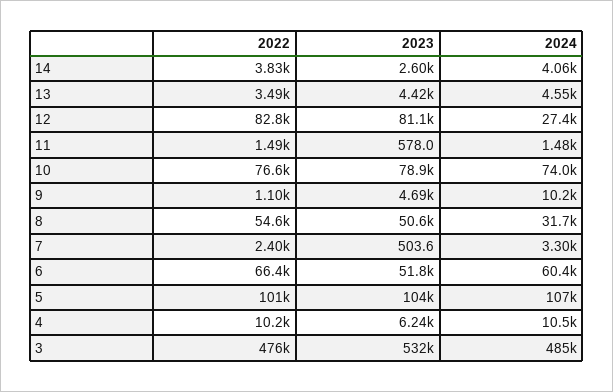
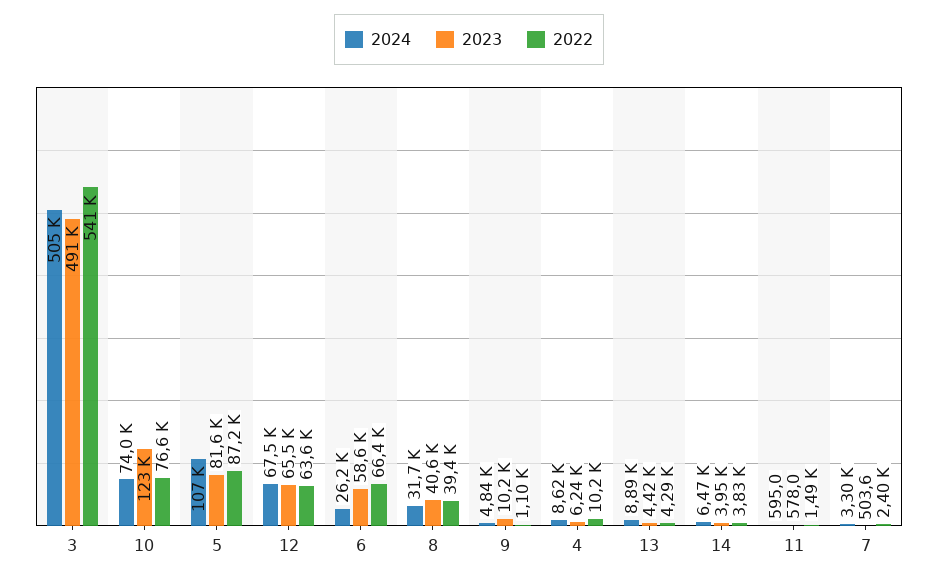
  {
    "2022": {
      "14": 3830,
-     "13": 3490,
+     "13": 4290,
-     "12": 82800,
+     "12": 63600,
      "11": 1490,
      "10": 76600,
      "9": 1100,
-     "8": 54600,
+     "8": 39400,
      "7": 2400,
      "6": 66400,
-     "5": 101000,
+     "5": 87200,
      "4": 10200,
-     "3": 476000
+     "3": 541000
    },
    "2023": {
-     "14": 2600,
+     "14": 3950,
      "13": 4420,
-     "12": 81100,
+     "12": 65500,
      "11": 578,
-     "10": 78900,
+     "10": 123000,
-     "9": 4690,
+     "9": 10200,
-     "8": 50600,
+     "8": 40600,
      "7": 503.6,
-     "6": 51800,
+     "6": 58600,
-     "5": 104000,
+     "5": 81600,
      "4": 6240,
-     "3": 532000
+     "3": 491000
    },
    "2024": {
-     "14": 4060,
+     "14": 6470,
-     "13": 4550,
+     "13": 8890,
-     "12": 27400,
+     "12": 67500,
-     "11": 1480,
+     "11": 595,
      "10": 74000,
-     "9": 10200,
+     "9": 4840,
      "8": 31700,
      "7": 3300,
-     "6": 60400,
+     "6": 26200,
      "5": 107000,
-     "4": 10500,
+     "4": 8620,
-     "3": 485000
+     "3": 505000
    }
  }

